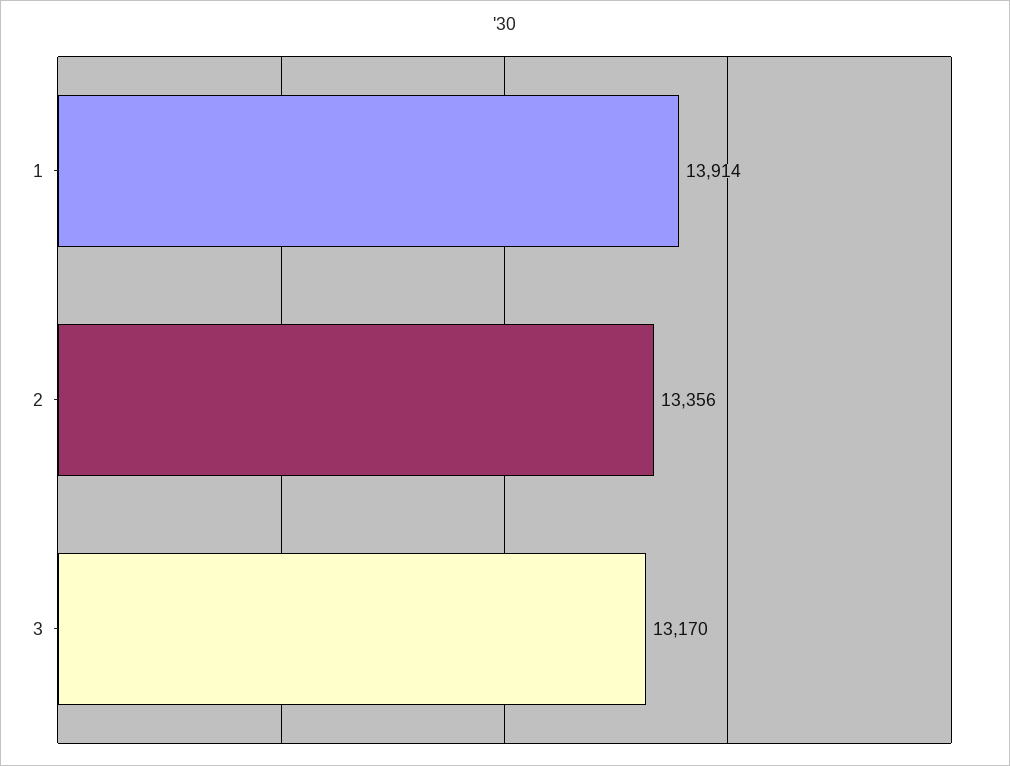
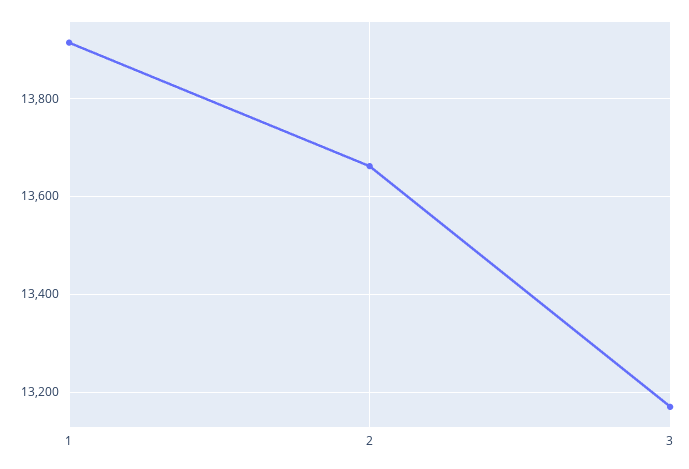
  {
    "1": 13914,
-   "2": 13356,
+   "2": 13660,
    "3": 13170
  }

